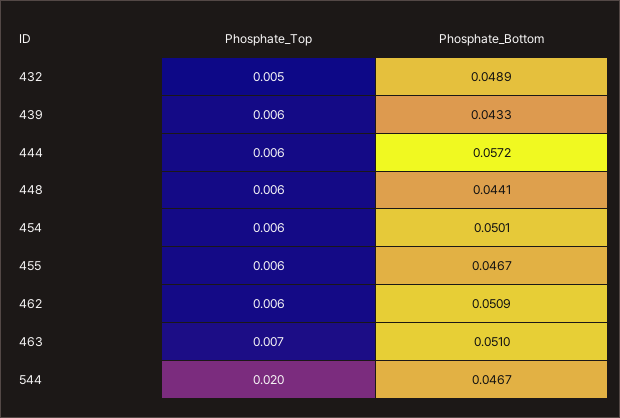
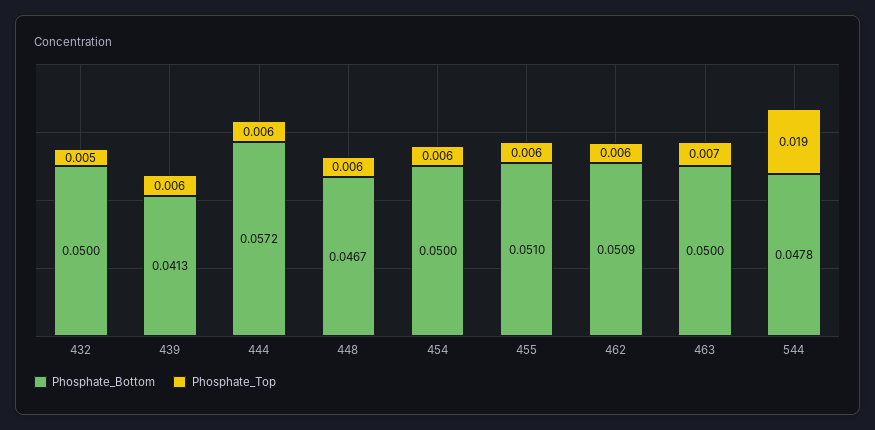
  {
    "Phosphate_Top": {
      "432": 0.005,
      "439": 0.006,
      "444": 0.006,
      "448": 0.006,
      "454": 0.006,
      "455": 0.006,
      "462": 0.006,
      "463": 0.007,
-     "544": 0.02
+     "544": 0.019
    },
    "Phosphate_Bottom": {
-     "432": 0.0489,
+     "432": 0.05,
-     "439": 0.0433,
+     "439": 0.0413,
      "444": 0.0572,
-     "448": 0.0441,
+     "448": 0.0467,
-     "454": 0.0501,
+     "454": 0.05,
-     "455": 0.0467,
+     "455": 0.051,
      "462": 0.0509,
-     "463": 0.051,
+     "463": 0.05,
-     "544": 0.0467
+     "544": 0.0478
    }
  }

